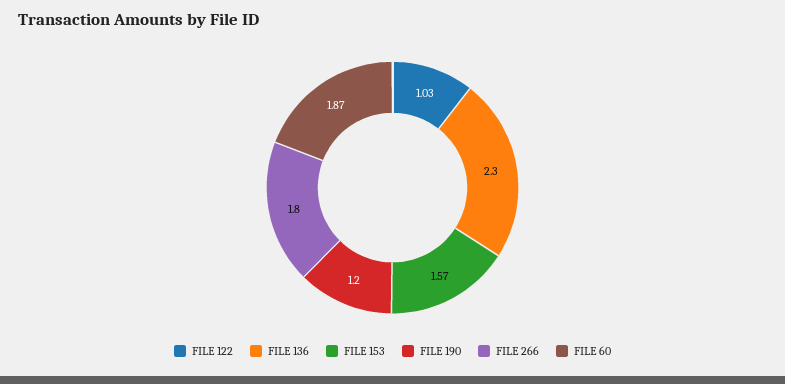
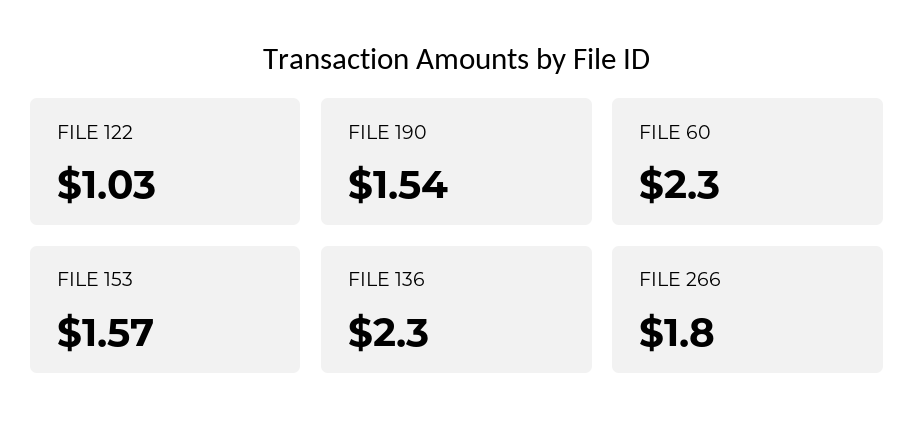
  {
    "FILE 122": 1.03,
    "FILE 136": 2.3,
    "FILE 153": 1.57,
-   "FILE 190": 1.2,
+   "FILE 190": 1.54,
    "FILE 266": 1.8,
-   "FILE 60": 1.87
+   "FILE 60": 2.3
  }

